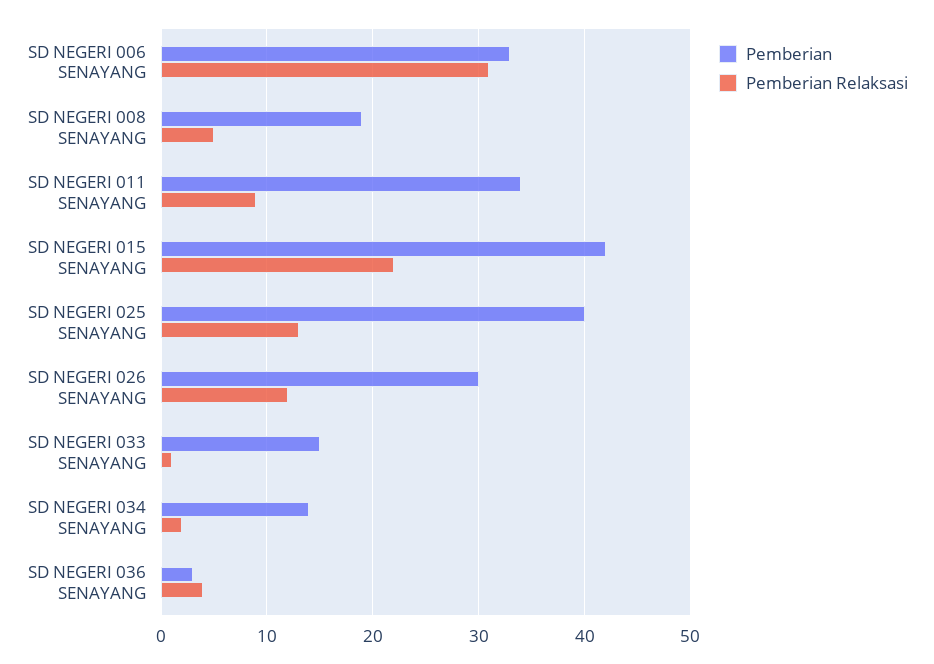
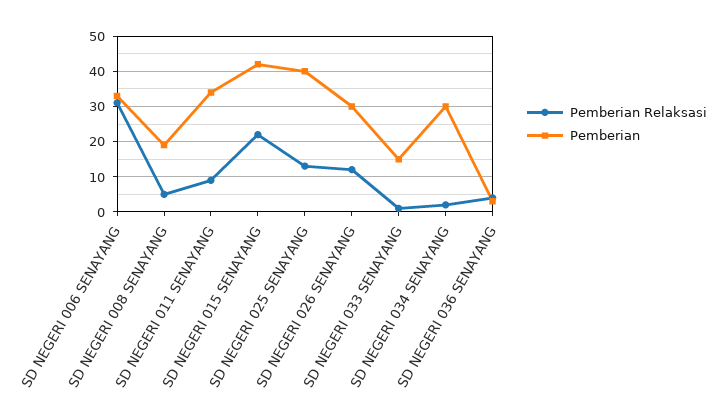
  {
    "Pemberian": {
      "SD NEGERI 006 SENAYANG": 33,
      "SD NEGERI 008 SENAYANG": 19,
      "SD NEGERI 011 SENAYANG": 34,
      "SD NEGERI 015 SENAYANG": 42,
      "SD NEGERI 025 SENAYANG": 40,
      "SD NEGERI 026 SENAYANG": 30,
      "SD NEGERI 033 SENAYANG": 15,
-     "SD NEGERI 034 SENAYANG": 14,
+     "SD NEGERI 034 SENAYANG": 30,
      "SD NEGERI 036 SENAYANG": 3
    },
    "Pemberian Relaksasi": {
      "SD NEGERI 006 SENAYANG": 31,
      "SD NEGERI 008 SENAYANG": 5,
      "SD NEGERI 011 SENAYANG": 9,
      "SD NEGERI 015 SENAYANG": 22,
      "SD NEGERI 025 SENAYANG": 13,
      "SD NEGERI 026 SENAYANG": 12,
      "SD NEGERI 033 SENAYANG": 1,
      "SD NEGERI 034 SENAYANG": 2,
      "SD NEGERI 036 SENAYANG": 4
    }
  }

